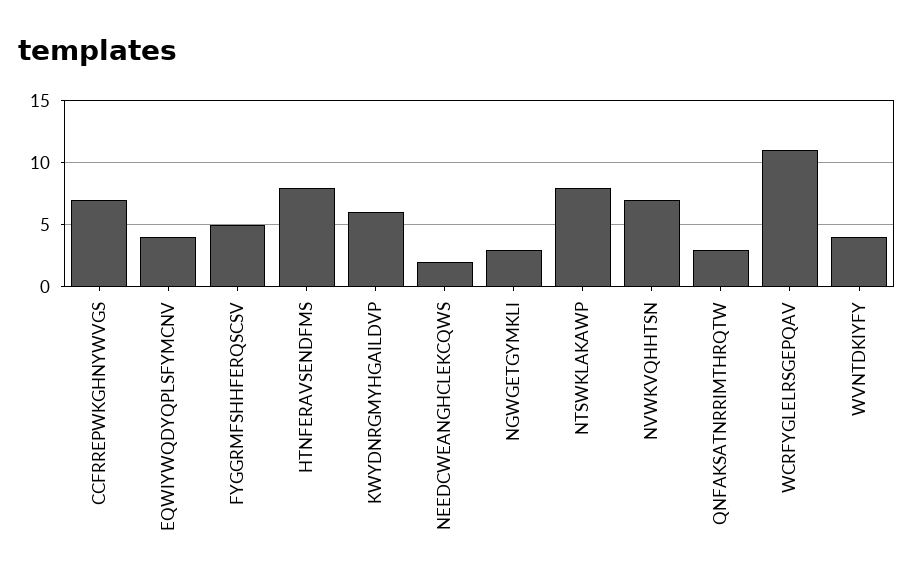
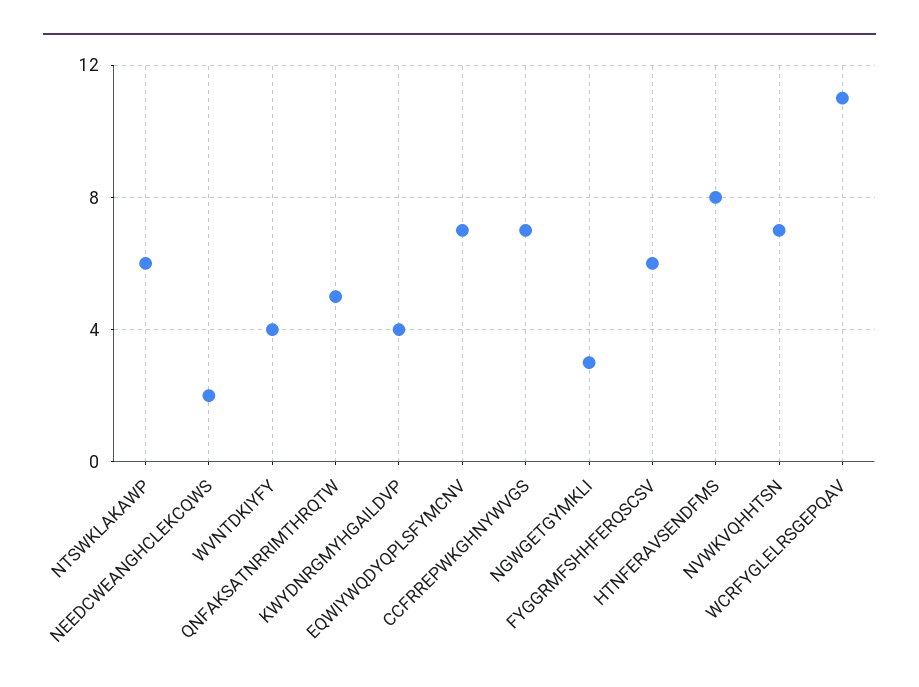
  {
    "CCFRREPWKGHNYWVGS": 7,
-   "EQWIYWQDYQPLSFYMCNV": 4,
+   "EQWIYWQDYQPLSFYMCNV": 7,
-   "FYGGRMFSHHFERQSCSV": 5,
+   "FYGGRMFSHHFERQSCSV": 6,
    "HTNFERAVSENDFMS": 8,
-   "KWYDNRGMYHGAILDVP": 6,
+   "KWYDNRGMYHGAILDVP": 4,
    "NEEDCWEANGHCLEKCQWS": 2,
    "NGWGETGYMKLI": 3,
-   "NTSWKLAKAWP": 8,
+   "NTSWKLAKAWP": 6,
    "NVWKVQHHTSN": 7,
-   "QNFAKSATNRRIMTHRQTW": 3,
+   "QNFAKSATNRRIMTHRQTW": 5,
    "WCRFYGLELRSGEPQAV": 11,
    "WVNTDKIYFY": 4
  }

